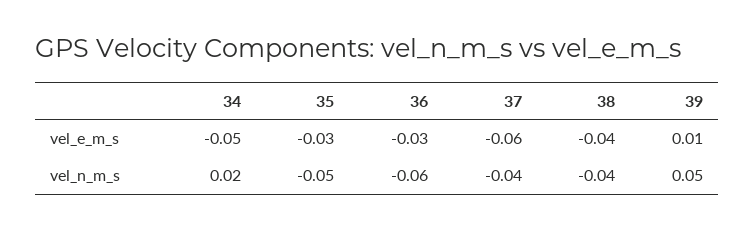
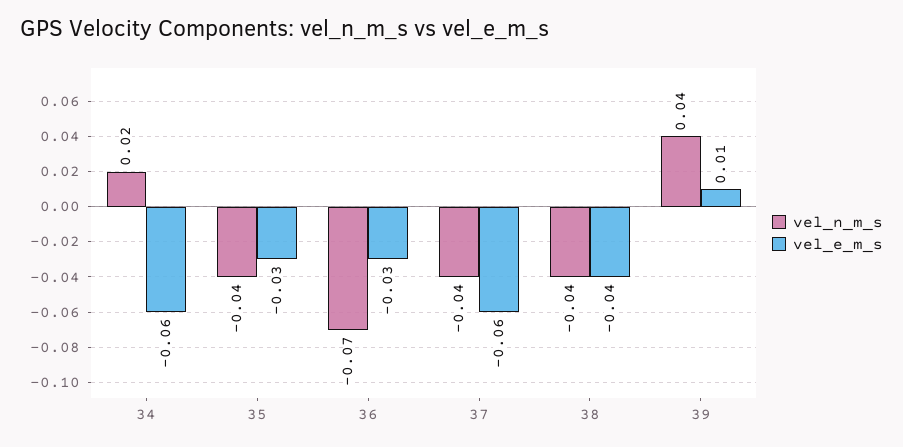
  {
    "vel_e_m_s": {
-     "34": -0.05,
+     "34": -0.06,
      "35": -0.03,
      "36": -0.03,
      "37": -0.06,
      "38": -0.04,
      "39": 0.01
    },
    "vel_n_m_s": {
      "34": 0.02,
-     "35": -0.05,
+     "35": -0.04,
-     "36": -0.06,
+     "36": -0.07,
      "37": -0.04,
      "38": -0.04,
-     "39": 0.05
+     "39": 0.04
    }
  }

